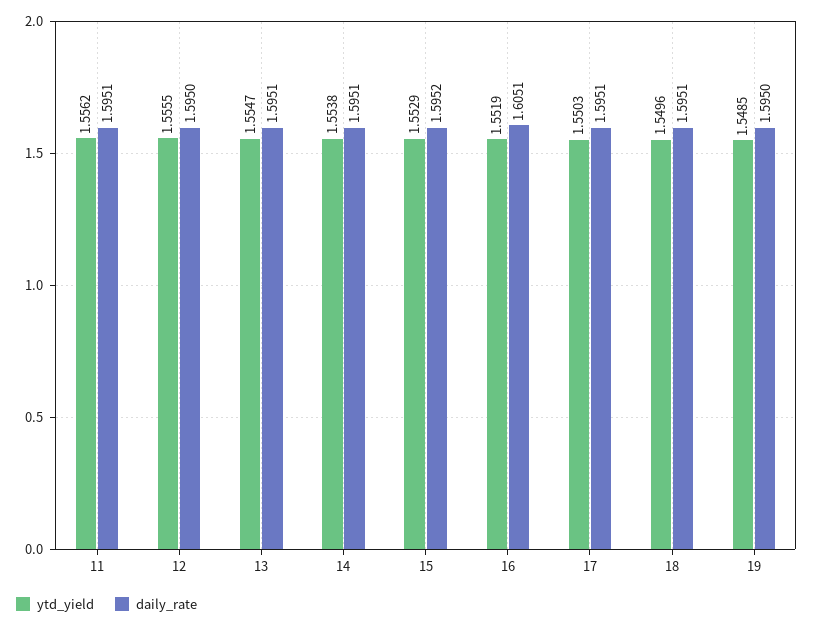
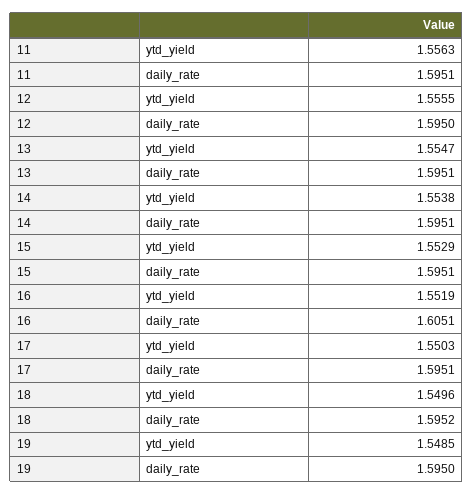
  {
    "ytd_yield": {
-     "11": 1.5562,
+     "11": 1.5563,
      "12": 1.5555,
      "13": 1.5547,
      "14": 1.5538,
      "15": 1.5529,
      "16": 1.5519,
      "17": 1.5503,
      "18": 1.5496,
      "19": 1.5485
    },
    "daily_rate": {
      "11": 1.5951,
      "12": 1.595,
      "13": 1.5951,
      "14": 1.5951,
-     "15": 1.5952,
+     "15": 1.5951,
      "16": 1.6051,
      "17": 1.5951,
-     "18": 1.5951,
+     "18": 1.5952,
      "19": 1.595
    }
  }

